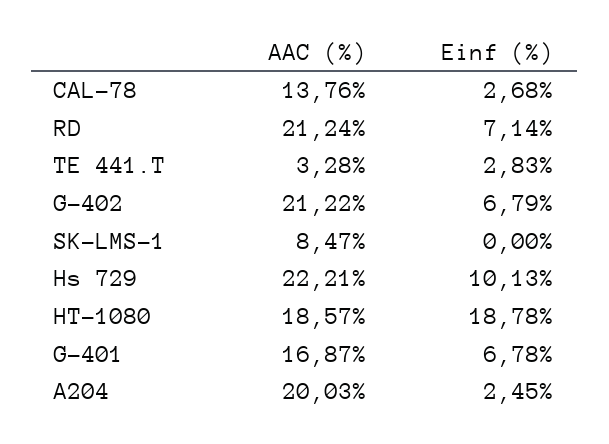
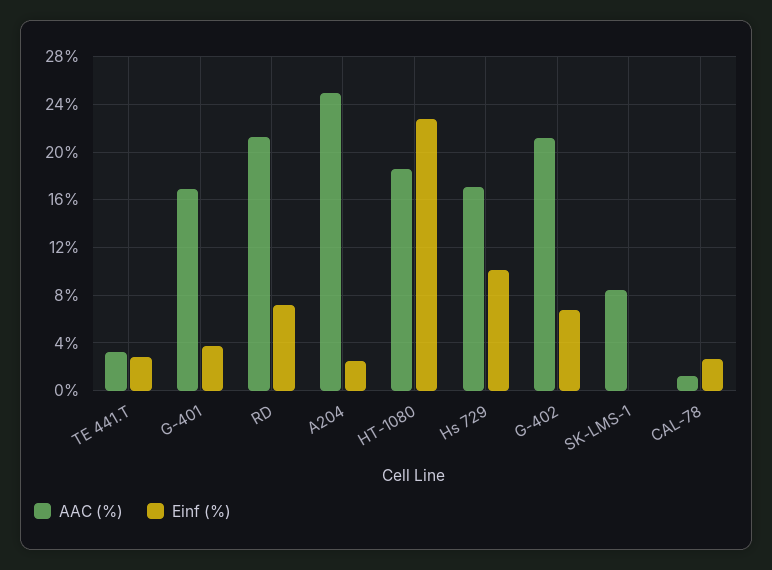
  {
    "AAC (%)": {
-     "CAL-78": 13.76,
+     "CAL-78": 1,
      "RD": 21.24,
      "TE 441.T": 3.28,
      "G-402": 21.22,
      "SK-LMS-1": 8.47,
-     "Hs 729": 22.21,
+     "Hs 729": 17,
      "HT-1080": 18.57,
      "G-401": 16.87,
-     "A204": 20.03
+     "A204": 25
    },
    "Einf (%)": {
      "CAL-78": 2.68,
      "RD": 7.14,
      "TE 441.T": 2.83,
      "G-402": 6.79,
      "SK-LMS-1": 0,
      "Hs 729": 10.13,
-     "HT-1080": 18.78,
+     "HT-1080": 23,
-     "G-401": 6.78,
+     "G-401": 4,
      "A204": 2.45
    }
  }

